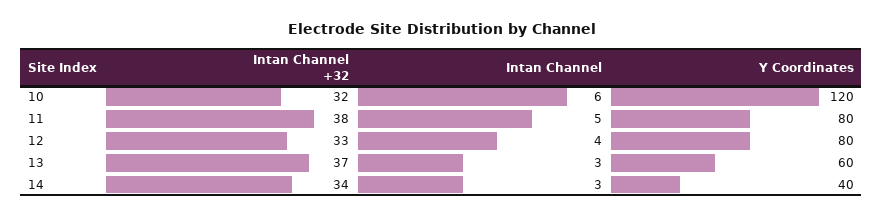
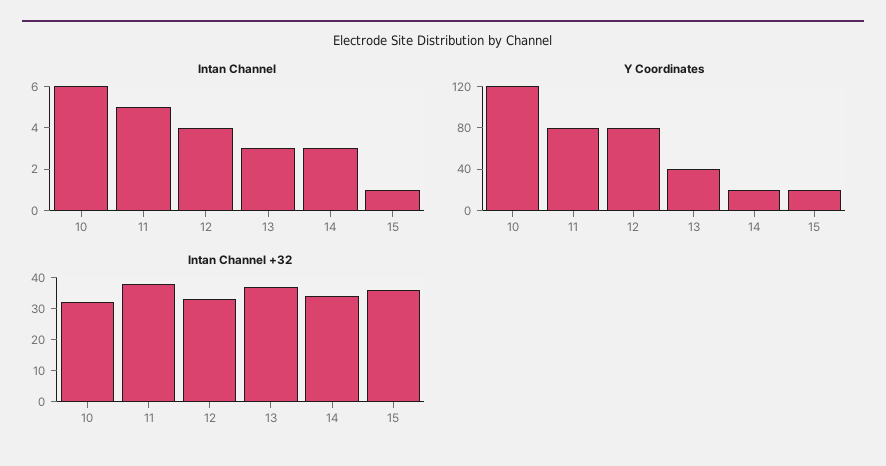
  {
    "Intan Channel +32": {
      "10": 32,
      "11": 38,
      "12": 33,
      "13": 37,
-     "14": 34
+     "14": 34,
+     "15": 35
    },
    "Intan Channel": {
      "10": 6,
      "11": 5,
      "12": 4,
      "13": 3,
-     "14": 3
+     "14": 3,
+     "15": 1
    },
    "Y Coordinates": {
      "10": 120,
      "11": 80,
      "12": 80,
-     "13": 60,
+     "13": 40,
-     "14": 40
+     "14": 20,
+     "15": 20
    }
  }

